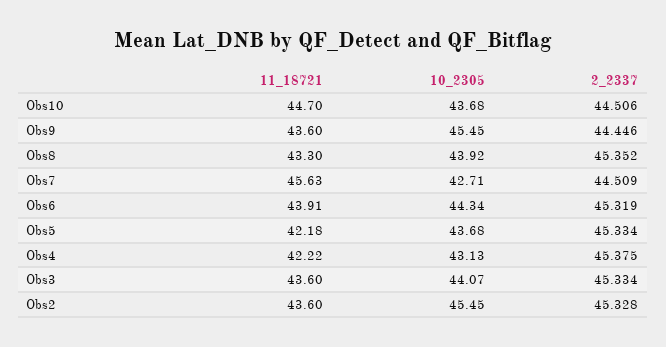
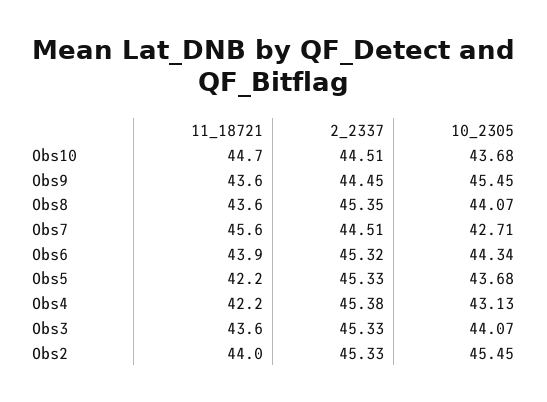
  {
    "11_18721": {
      "Obs10": 44.7,
      "Obs9": 43.6,
-     "Obs8": 43.3,
+     "Obs8": 43.6,
      "Obs7": 45.63,
      "Obs6": 43.91,
      "Obs5": 42.18,
      "Obs4": 42.22,
      "Obs3": 43.6,
-     "Obs2": 43.6
+     "Obs2": 44
    },
    "10_2305": {
      "Obs10": 43.68,
      "Obs9": 45.45,
-     "Obs8": 43.92,
+     "Obs8": 44.07,
      "Obs7": 42.71,
      "Obs6": 44.34,
      "Obs5": 43.68,
      "Obs4": 43.13,
      "Obs3": 44.07,
      "Obs2": 45.45
    },
    "2_2337": {
      "Obs10": 44.506,
      "Obs9": 44.446,
      "Obs8": 45.352,
      "Obs7": 44.509,
      "Obs6": 45.319,
      "Obs5": 45.334,
      "Obs4": 45.375,
      "Obs3": 45.334,
      "Obs2": 45.328
    }
  }

